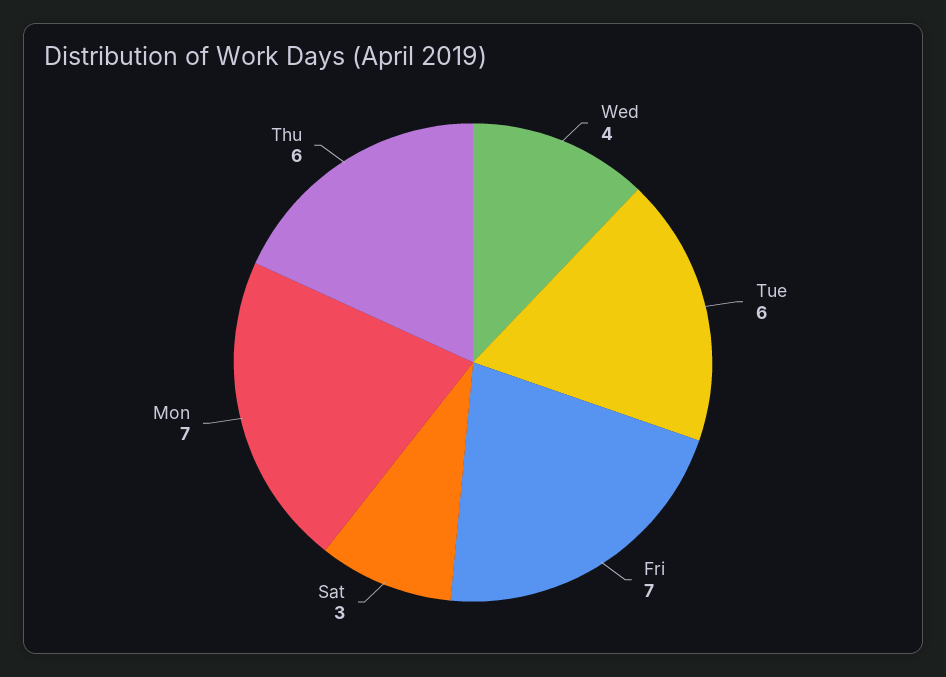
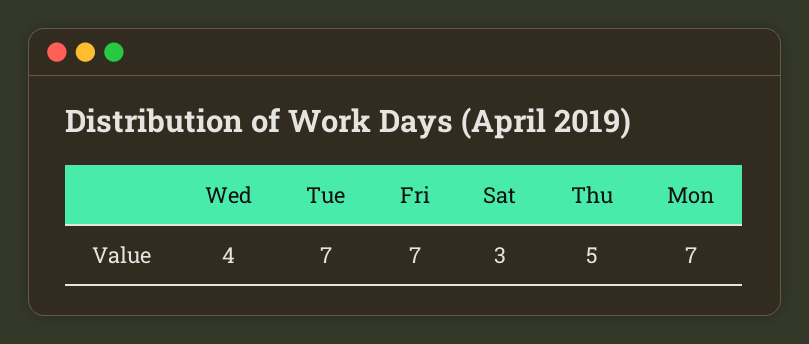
  {
    "Wed": 4,
-   "Tue": 6,
+   "Tue": 7,
    "Fri": 7,
    "Sat": 3,
    "Mon": 7,
-   "Thu": 6
+   "Thu": 5
  }

